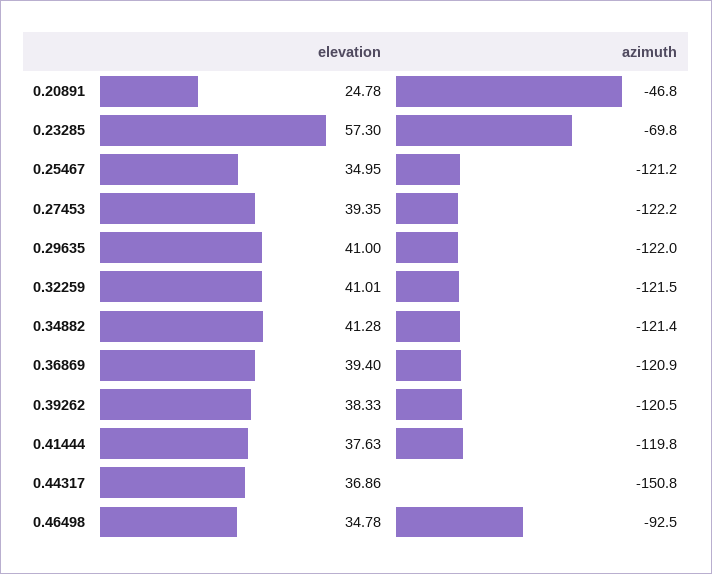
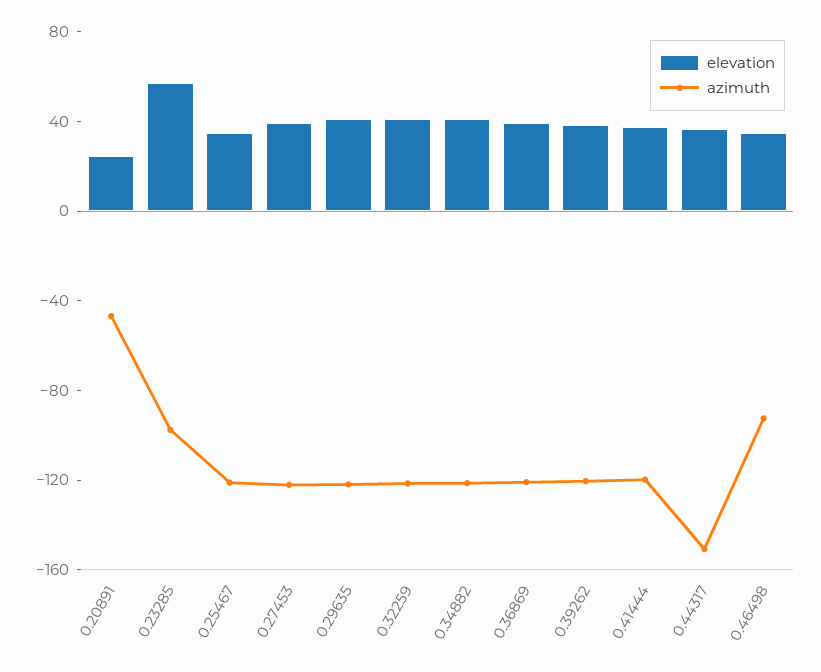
  {
    "elevation": {
      "0.20891": 24.78,
      "0.23285": 57.3,
      "0.25467": 34.95,
      "0.27453": 39.35,
      "0.29635": 41,
      "0.32259": 41.01,
      "0.34882": 41.28,
      "0.36869": 39.4,
      "0.39262": 38.33,
      "0.41444": 37.63,
      "0.44317": 36.86,
      "0.46498": 34.78
    },
    "azimuth": {
      "0.20891": -46.8,
-     "0.23285": -69.8,
+     "0.23285": -100,
      "0.25467": -121.2,
      "0.27453": -122.2,
      "0.29635": -122,
      "0.32259": -121.5,
      "0.34882": -121.4,
      "0.36869": -120.9,
      "0.39262": -120.5,
      "0.41444": -119.8,
      "0.44317": -150.8,
      "0.46498": -92.5
    }
  }

